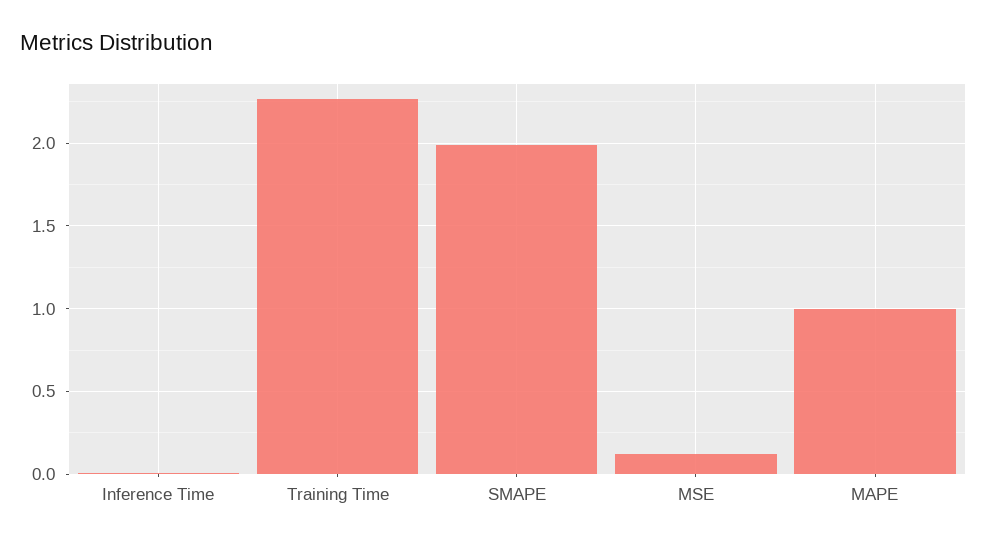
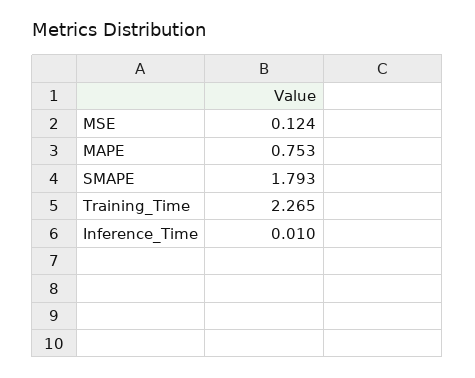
  {
    "Inference Time": 0.01,
    "Training Time": 2.265,
-   "SMAPE": 2,
+   "SMAPE": 1.793,
    "MSE": 0.124,
-   "MAPE": 1
+   "MAPE": 0.753
  }

